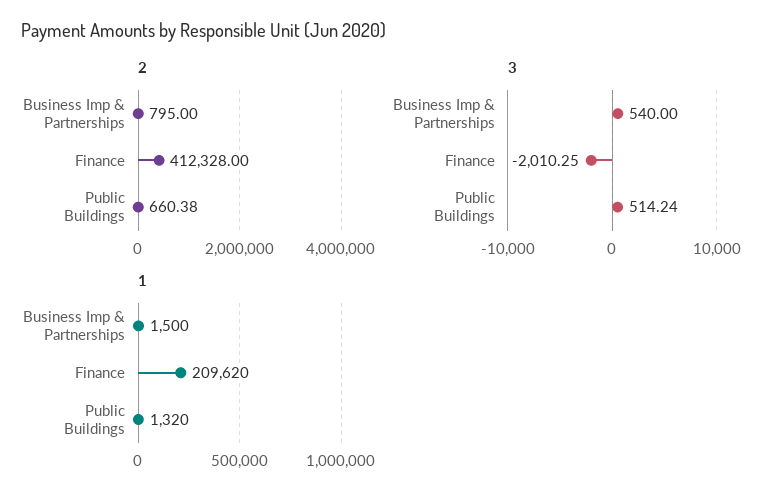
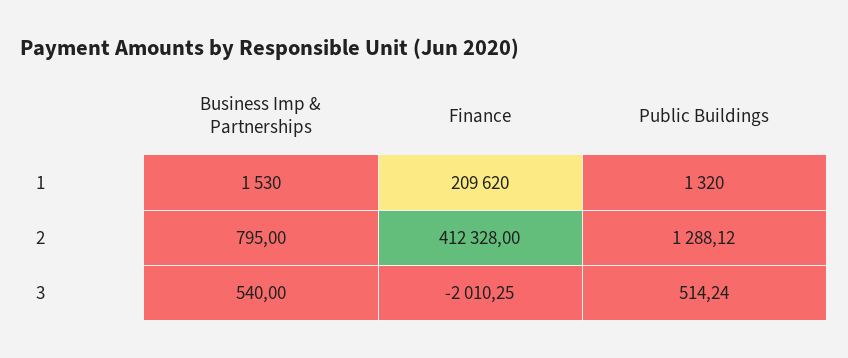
  {
    "2": {
      "Business Imp & Partnerships": 795,
      "Finance": 412328,
-     "Public Buildings": 660.38
+     "Public Buildings": 1288.12
    },
    "3": {
      "Business Imp & Partnerships": 540,
      "Finance": -2010.25,
      "Public Buildings": 514.24
    },
    "1": {
-     "Business Imp & Partnerships": 1500,
+     "Business Imp & Partnerships": 1530,
      "Finance": 209620,
      "Public Buildings": 1320
    }
  }

